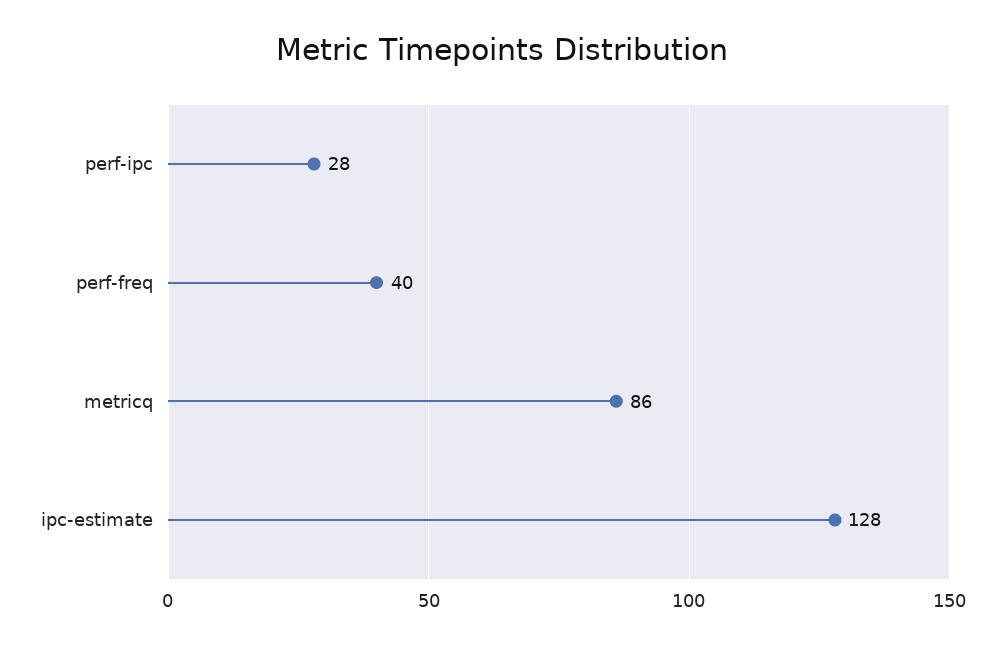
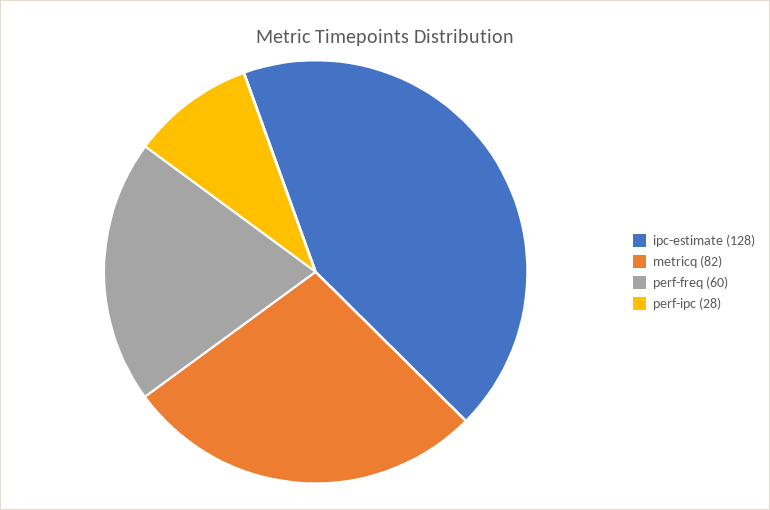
  {
    "perf-ipc": 28,
-   "perf-freq": 40,
+   "perf-freq": 60,
-   "metricq": 86,
+   "metricq": 82,
    "ipc-estimate": 128
  }

